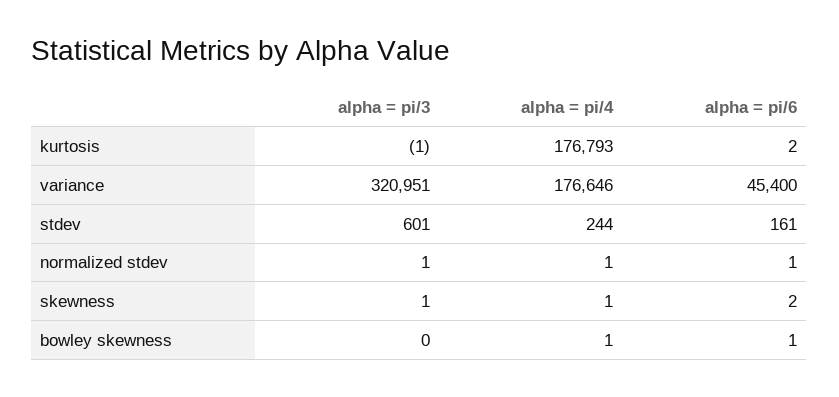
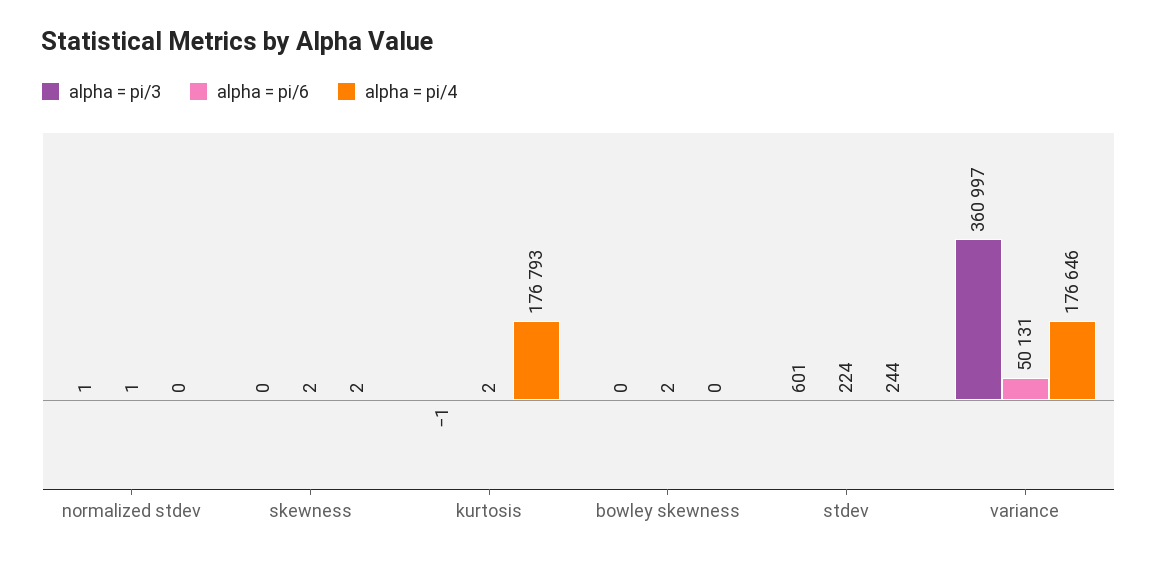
  {
    "alpha = pi/3": {
      "kurtosis": -1,
-     "variance": 320951,
+     "variance": 360997,
      "stdev": 601,
      "normalized stdev": 1,
-     "skewness": 1,
+     "skewness": 0,
      "bowley skewness": 0
    },
    "alpha = pi/4": {
      "kurtosis": 176793,
      "variance": 176646,
      "stdev": 244,
-     "normalized stdev": 1,
+     "normalized stdev": 0,
-     "skewness": 1,
+     "skewness": 2,
-     "bowley skewness": 1
+     "bowley skewness": 0
    },
    "alpha = pi/6": {
      "kurtosis": 2,
-     "variance": 45400,
+     "variance": 50131,
-     "stdev": 161,
+     "stdev": 224,
      "normalized stdev": 1,
      "skewness": 2,
-     "bowley skewness": 1
+     "bowley skewness": 2
    }
  }

